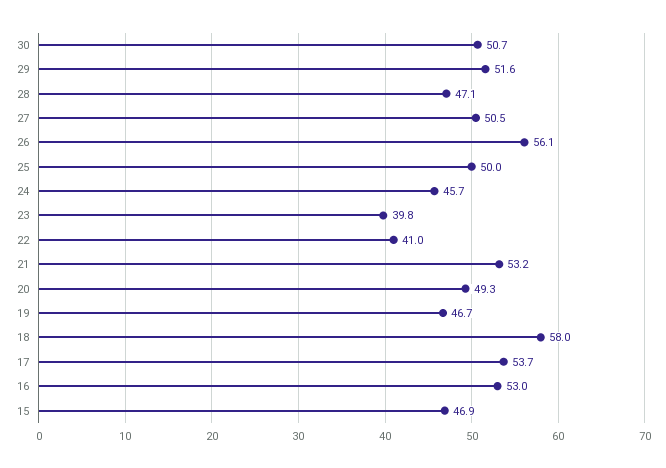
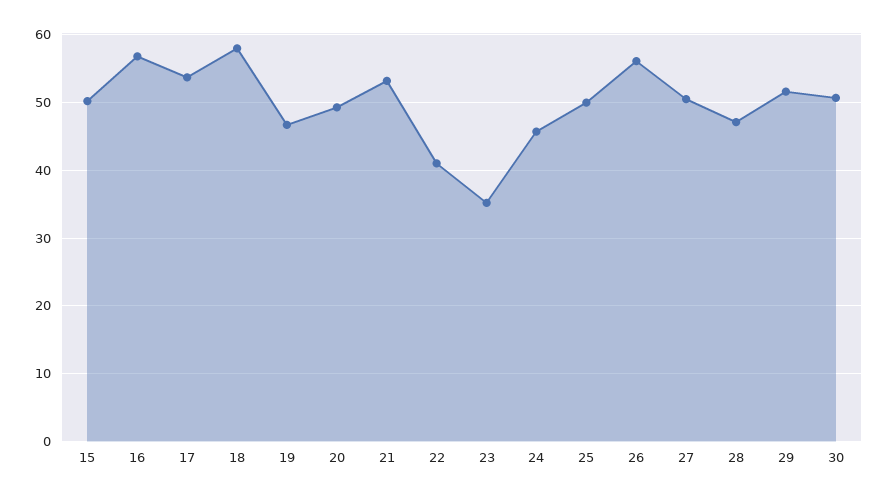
  {
    "30": 50.7,
    "29": 51.6,
    "28": 47.1,
    "27": 50.5,
    "26": 56.1,
    "25": 50,
    "24": 45.7,
-   "23": 39.8,
+   "23": 35,
    "22": 41,
    "21": 53.2,
    "20": 49.3,
    "19": 46.7,
    "18": 58,
    "17": 53.7,
-   "16": 53,
+   "16": 57,
-   "15": 46.9
+   "15": 50
  }

